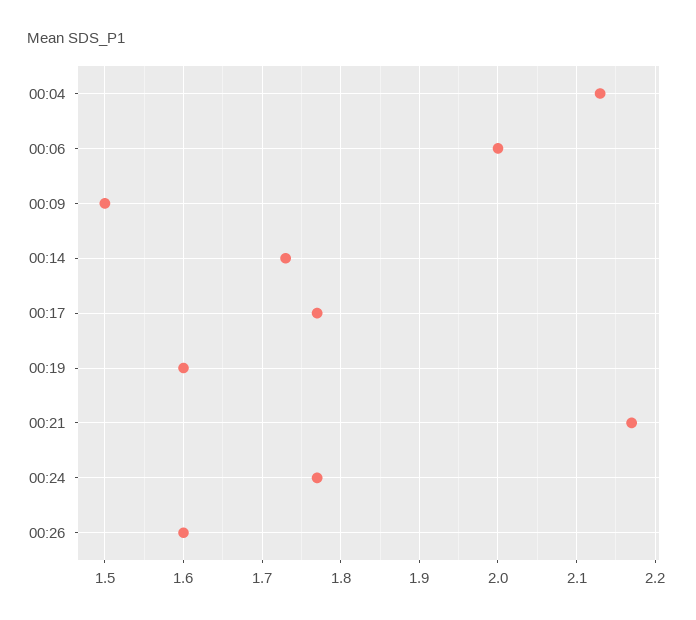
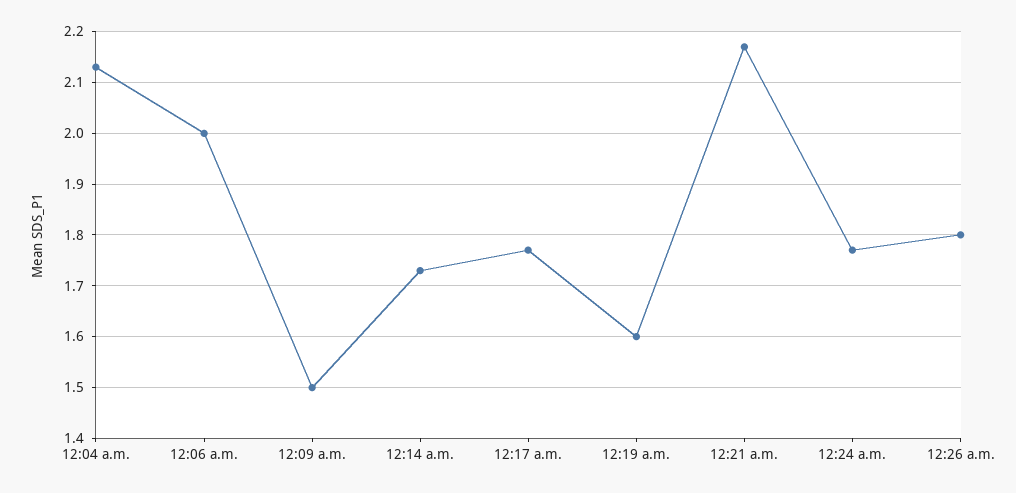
  {
    "00:04": 2.13,
    "00:06": 2,
    "00:09": 1.5,
    "00:14": 1.73,
    "00:17": 1.77,
    "00:19": 1.6,
    "00:21": 2.17,
    "00:24": 1.77,
-   "00:26": 1.6
+   "00:26": 1.8
  }

